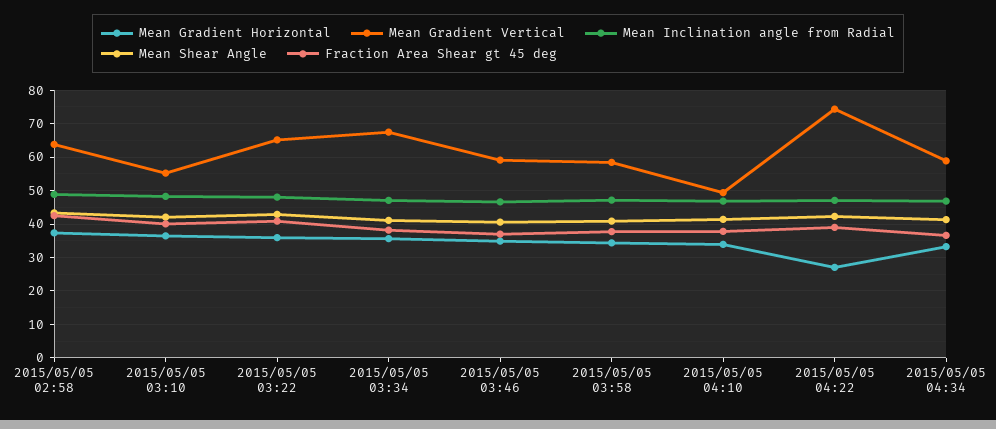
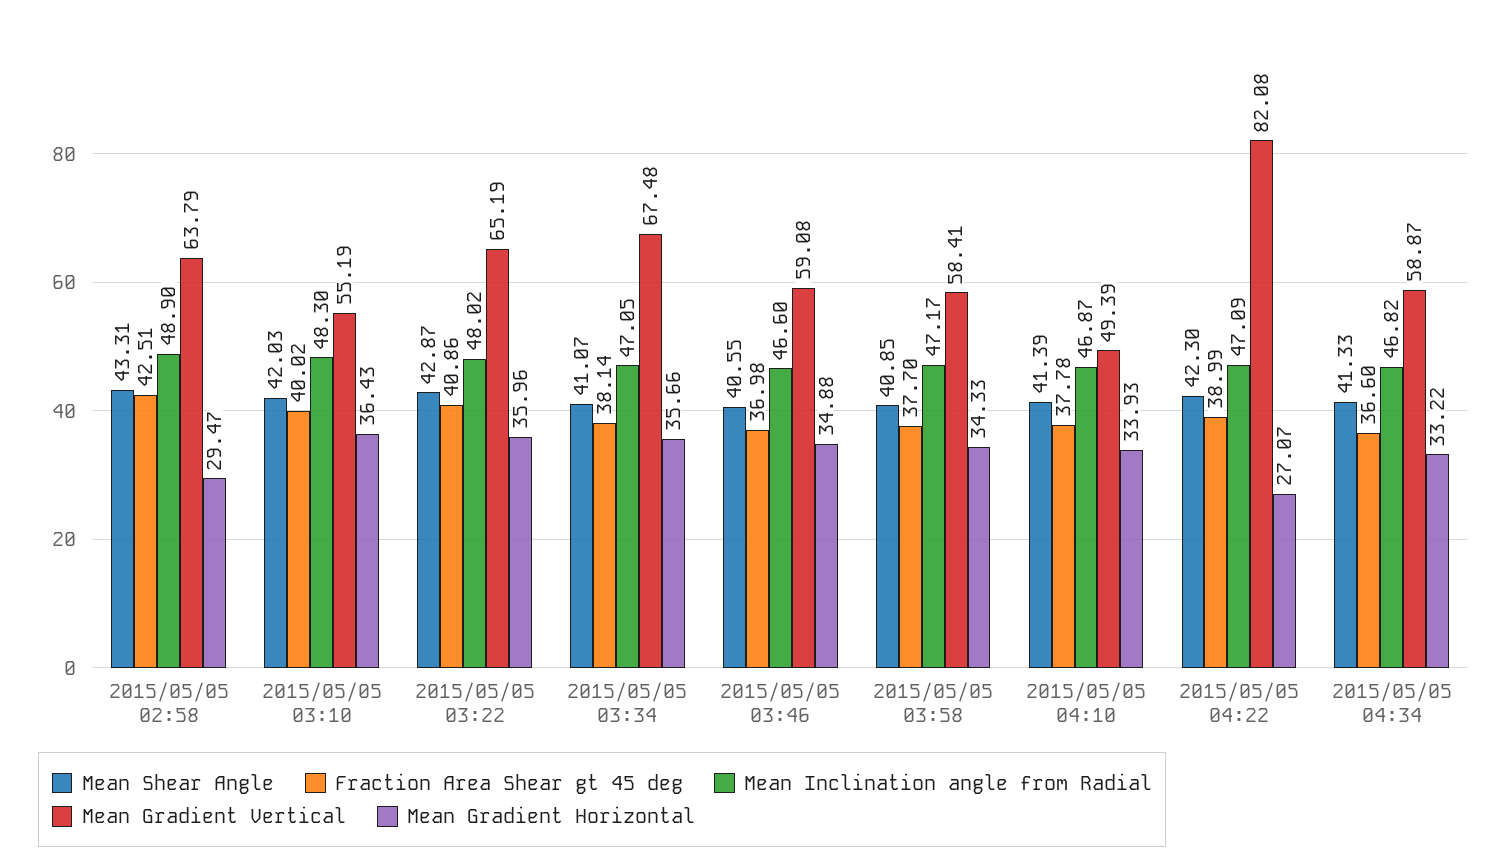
  {
    "Mean Gradient Horizontal": {
-     "2015/05/05 02:58": 38,
+     "2015/05/05 02:58": 29.47,
      "2015/05/05 03:10": 36.43,
      "2015/05/05 03:22": 35.96,
      "2015/05/05 03:34": 35.66,
      "2015/05/05 03:46": 34.88,
      "2015/05/05 03:58": 34.33,
      "2015/05/05 04:10": 33.93,
      "2015/05/05 04:22": 27.07,
      "2015/05/05 04:34": 33.22
    },
    "Mean Gradient Vertical": {
      "2015/05/05 02:58": 63.79,
      "2015/05/05 03:10": 55.19,
      "2015/05/05 03:22": 65.19,
      "2015/05/05 03:34": 67.48,
      "2015/05/05 03:46": 59.08,
      "2015/05/05 03:58": 58.41,
      "2015/05/05 04:10": 49.39,
-     "2015/05/05 04:22": 74,
+     "2015/05/05 04:22": 82.08,
      "2015/05/05 04:34": 58.87
    },
    "Mean Inclination angle from Radial": {
      "2015/05/05 02:58": 48.9,
      "2015/05/05 03:10": 48.3,
      "2015/05/05 03:22": 48.02,
      "2015/05/05 03:34": 47.05,
      "2015/05/05 03:46": 46.6,
      "2015/05/05 03:58": 47.17,
      "2015/05/05 04:10": 46.87,
      "2015/05/05 04:22": 47.09,
      "2015/05/05 04:34": 46.82
    },
    "Mean Shear Angle": {
      "2015/05/05 02:58": 43.31,
      "2015/05/05 03:10": 42.03,
      "2015/05/05 03:22": 42.87,
      "2015/05/05 03:34": 41.07,
      "2015/05/05 03:46": 40.55,
      "2015/05/05 03:58": 40.85,
      "2015/05/05 04:10": 41.39,
      "2015/05/05 04:22": 42.3,
      "2015/05/05 04:34": 41.33
    },
    "Fraction Area Shear gt 45 deg": {
      "2015/05/05 02:58": 42.51,
      "2015/05/05 03:10": 40.02,
      "2015/05/05 03:22": 40.86,
      "2015/05/05 03:34": 38.14,
      "2015/05/05 03:46": 36.98,
      "2015/05/05 03:58": 37.7,
      "2015/05/05 04:10": 37.78,
      "2015/05/05 04:22": 38.99,
      "2015/05/05 04:34": 36.6
    }
  }

